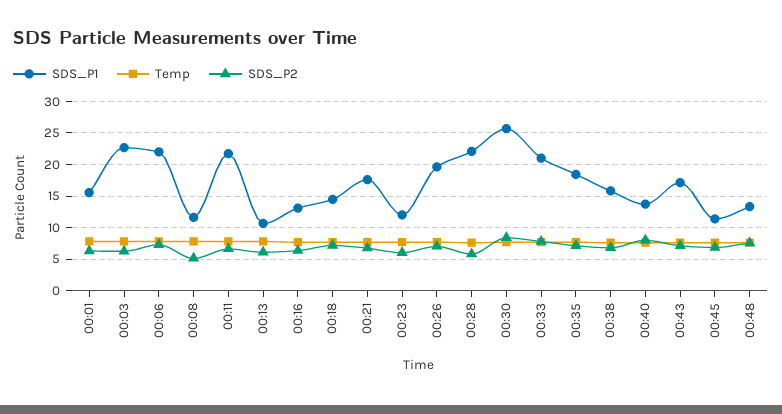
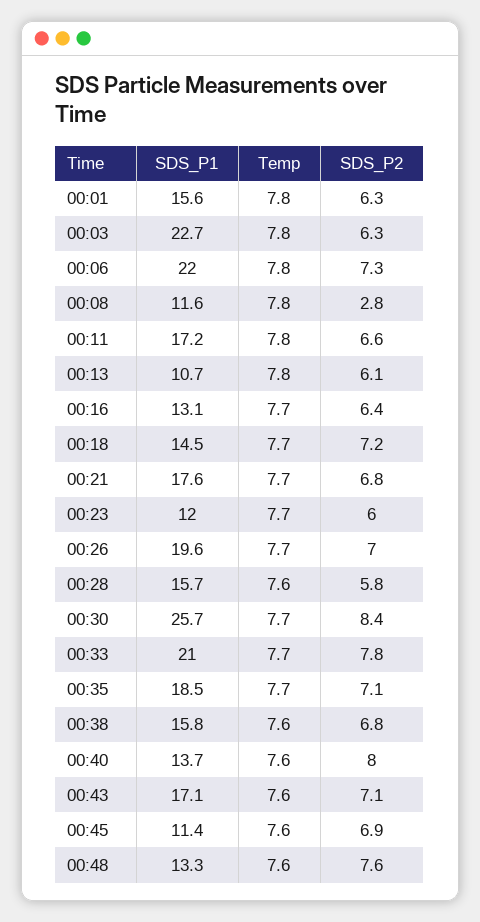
  {
    "SDS_P1": {
      "00:01": 15.6,
      "00:03": 22.7,
      "00:06": 22,
      "00:08": 11.6,
-     "00:11": 22,
+     "00:11": 17.2,
      "00:13": 10.7,
      "00:16": 13.1,
      "00:18": 14.5,
      "00:21": 17.6,
      "00:23": 12,
      "00:26": 19.6,
-     "00:28": 22,
+     "00:28": 15.7,
      "00:30": 25.7,
      "00:33": 21,
      "00:35": 18.5,
      "00:38": 15.8,
      "00:40": 13.7,
      "00:43": 17.1,
      "00:45": 11.4,
      "00:48": 13.3
    },
    "Temp": {
      "00:01": 7.8,
      "00:03": 7.8,
      "00:06": 7.8,
      "00:08": 7.8,
      "00:11": 7.8,
      "00:13": 7.8,
      "00:16": 7.7,
      "00:18": 7.7,
      "00:21": 7.7,
      "00:23": 7.7,
      "00:26": 7.7,
      "00:28": 7.6,
      "00:30": 7.7,
      "00:33": 7.7,
      "00:35": 7.7,
      "00:38": 7.6,
      "00:40": 7.6,
      "00:43": 7.6,
      "00:45": 7.6,
      "00:48": 7.6
    },
    "SDS_P2": {
      "00:01": 6.3,
      "00:03": 6.3,
      "00:06": 7.3,
-     "00:08": 5,
+     "00:08": 2.8,
      "00:11": 6.6,
      "00:13": 6.1,
      "00:16": 6.4,
      "00:18": 7.2,
      "00:21": 6.8,
      "00:23": 6,
      "00:26": 7,
      "00:28": 5.8,
      "00:30": 8.4,
      "00:33": 7.8,
      "00:35": 7.1,
      "00:38": 6.8,
      "00:40": 8,
      "00:43": 7.1,
      "00:45": 6.9,
      "00:48": 7.6
    }
  }

